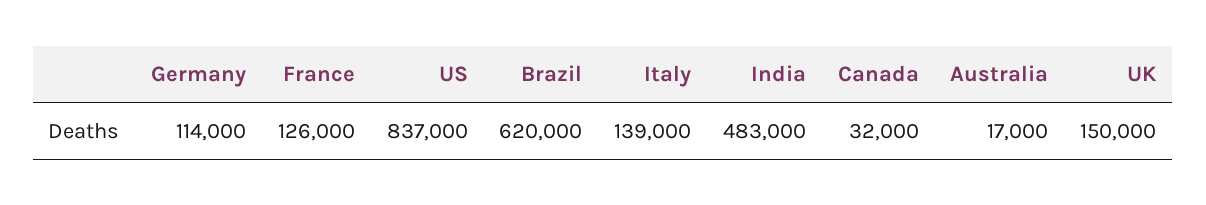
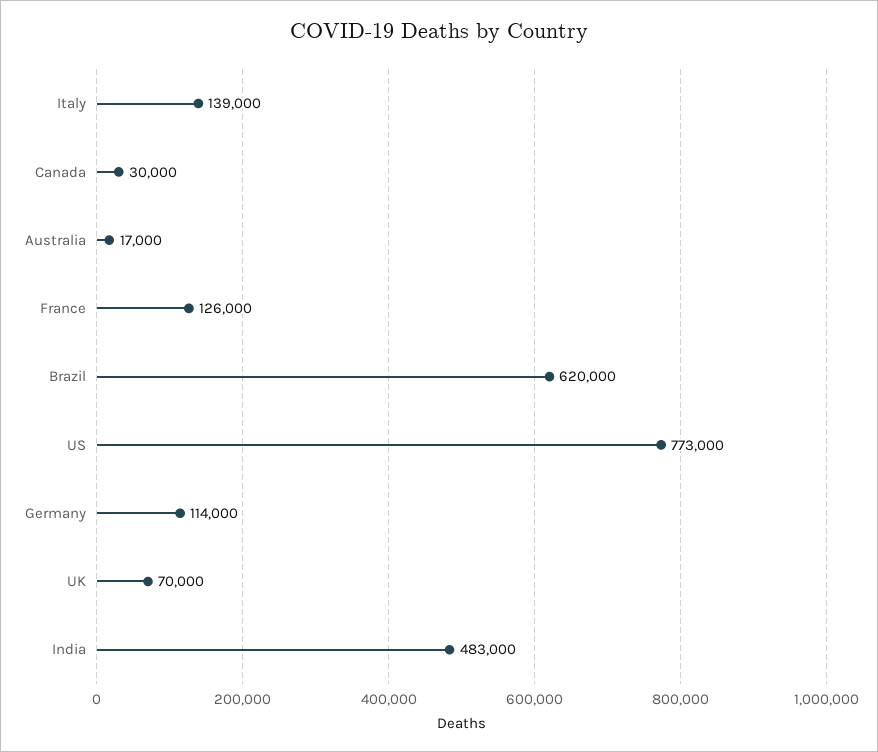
  {
    "Germany": 114000,
    "France": 126000,
-   "US": 837000,
+   "US": 773000,
    "Brazil": 620000,
    "Italy": 139000,
    "India": 483000,
-   "Canada": 32000,
+   "Canada": 30000,
    "Australia": 17000,
-   "UK": 150000
+   "UK": 70000
  }

